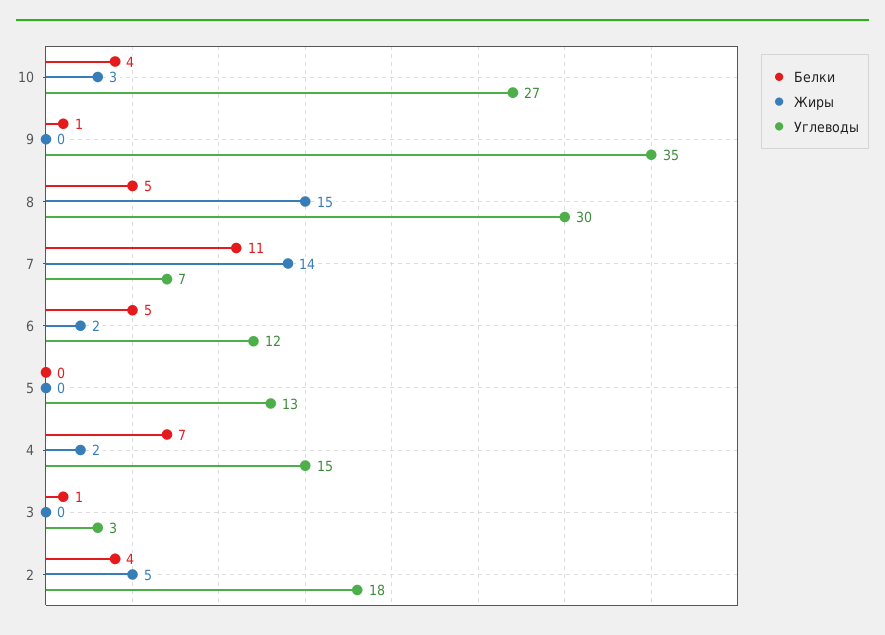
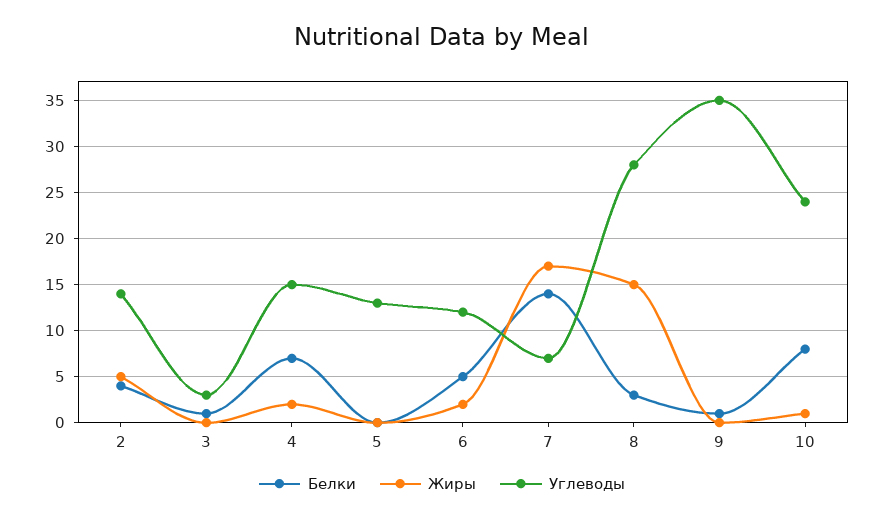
  {
    "Белки": {
-     "10": 4,
+     "10": 8,
      "9": 1,
-     "8": 5,
+     "8": 3,
-     "7": 11,
+     "7": 14,
      "6": 5,
      "5": 0,
      "4": 7,
      "3": 1,
      "2": 4
    },
    "Жиры": {
-     "10": 3,
+     "10": 1,
      "9": 0,
      "8": 15,
-     "7": 14,
+     "7": 17,
      "6": 2,
      "5": 0,
      "4": 2,
      "3": 0,
      "2": 5
    },
    "Углеводы": {
-     "10": 27,
+     "10": 24,
      "9": 35,
-     "8": 30,
+     "8": 28,
      "7": 7,
      "6": 12,
      "5": 13,
      "4": 15,
      "3": 3,
-     "2": 18
+     "2": 14
    }
  }

